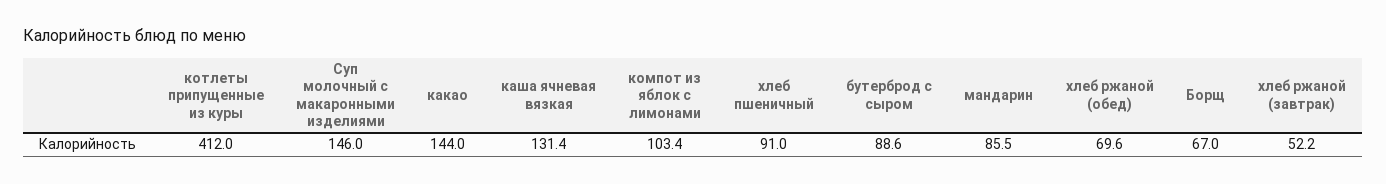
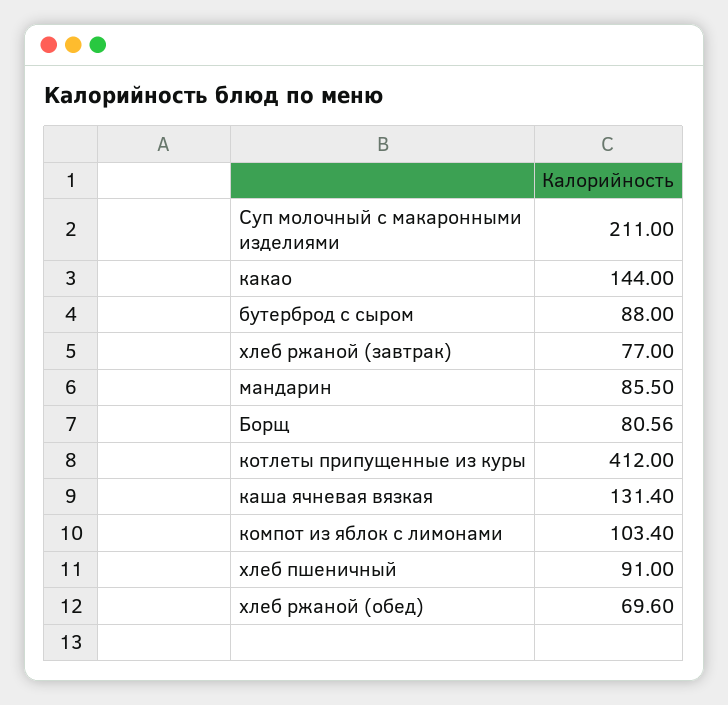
  {
    "котлеты припущенные из куры": 412,
-   "Суп молочный с макаронными изделиями": 146,
+   "Суп молочный с макаронными изделиями": 211,
    "какао": 144,
    "каша ячневая вязкая": 131.4,
    "компот из яблок с лимонами": 103.4,
    "хлеб пшеничный": 91,
-   "бутерброд с сыром": 88.6,
+   "бутерброд с сыром": 88,
    "мандарин": 85.5,
    "хлеб ржаной (обед)": 69.6,
-   "Борщ": 67,
+   "Борщ": 80.56,
-   "хлеб ржаной (завтрак)": 52.2
+   "хлеб ржаной (завтрак)": 77
  }

